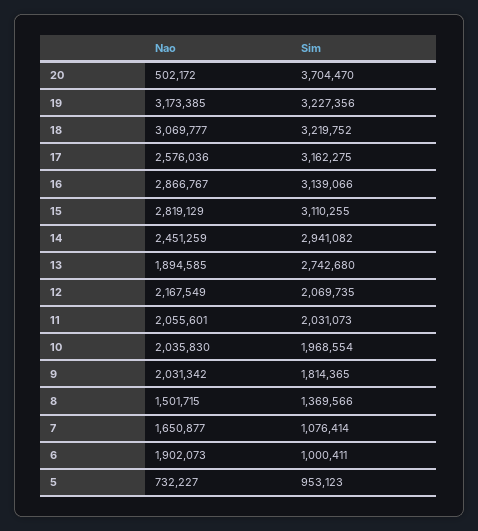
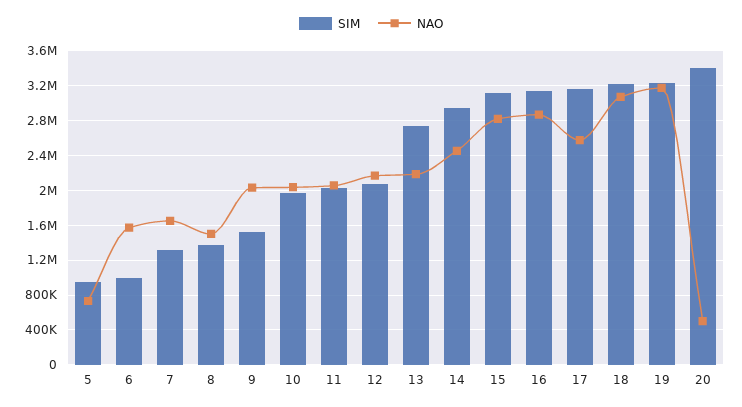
  {
    "Nao": {
      "20": 502172,
      "19": 3173385,
      "18": 3069777,
      "17": 2576036,
      "16": 2866767,
      "15": 2819129,
      "14": 2451259,
-     "13": 1894585,
+     "13": 2200000,
      "12": 2167549,
      "11": 2055601,
      "10": 2035830,
      "9": 2031342,
      "8": 1501715,
      "7": 1650877,
-     "6": 1902073,
+     "6": 1600000,
      "5": 732227
    },
    "Sim": {
-     "20": 3704470,
+     "20": 3400000,
      "19": 3227356,
      "18": 3219752,
      "17": 3162275,
      "16": 3139066,
      "15": 3110255,
      "14": 2941082,
      "13": 2742680,
      "12": 2069735,
      "11": 2031073,
      "10": 1968554,
-     "9": 1814365,
+     "9": 1500000,
      "8": 1369566,
-     "7": 1076414,
+     "7": 1300000,
      "6": 1000411,
      "5": 953123
    }
  }

